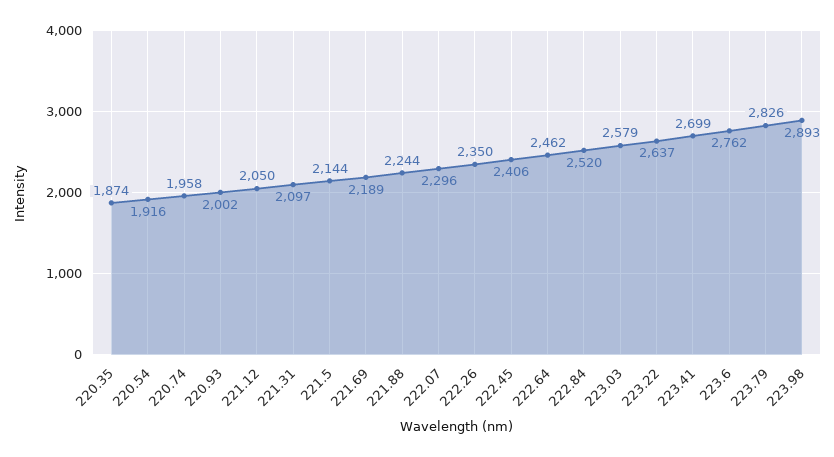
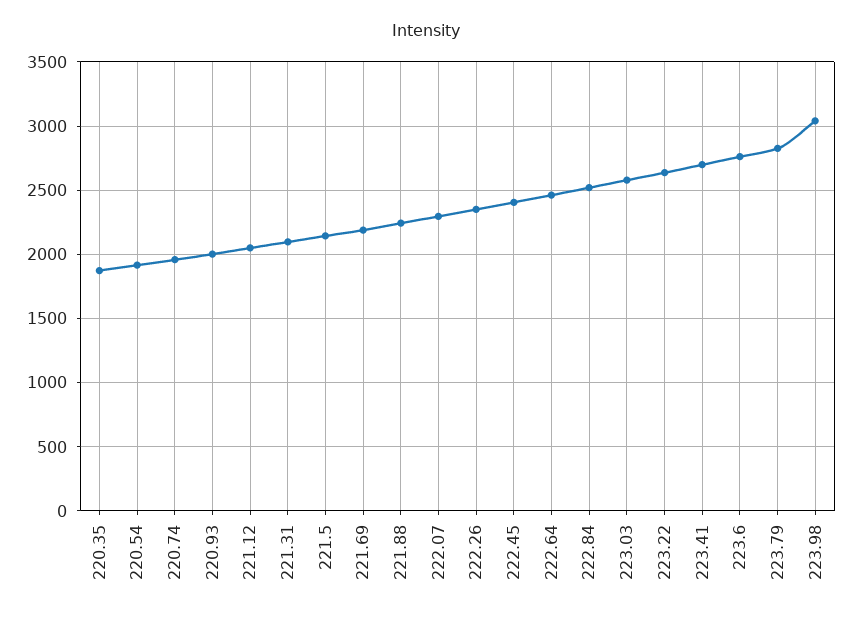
  {
    "220.35": 1874,
    "220.54": 1916,
    "220.74": 1958,
    "220.93": 2002,
    "221.12": 2050,
    "221.31": 2097,
    "221.5": 2144,
    "221.69": 2189,
    "221.88": 2244,
    "222.07": 2296,
    "222.26": 2350,
    "222.45": 2406,
    "222.64": 2462,
    "222.84": 2520,
    "223.03": 2579,
    "223.22": 2637,
    "223.41": 2699,
    "223.6": 2762,
    "223.79": 2826,
-   "223.98": 2893
+   "223.98": 3050
  }

